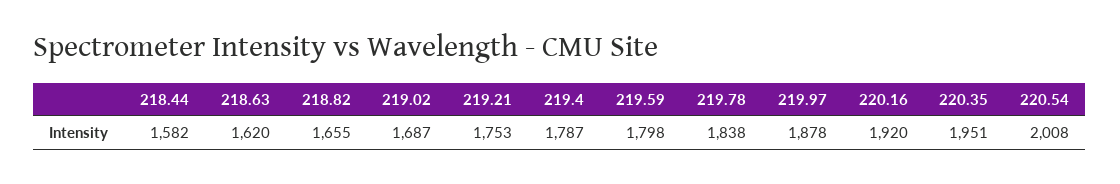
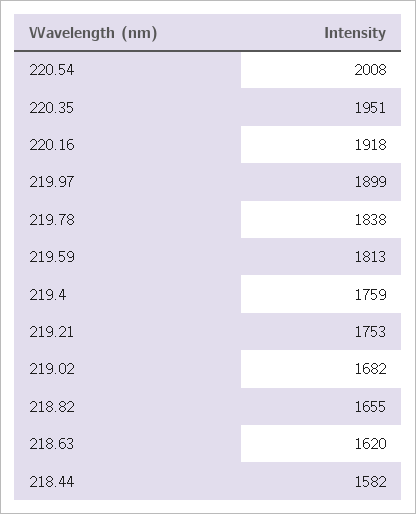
  {
    "218.44": 1582,
    "218.63": 1620,
    "218.82": 1655,
-   "219.02": 1687,
+   "219.02": 1682,
    "219.21": 1753,
-   "219.4": 1787,
+   "219.4": 1759,
-   "219.59": 1798,
+   "219.59": 1813,
    "219.78": 1838,
-   "219.97": 1878,
+   "219.97": 1899,
-   "220.16": 1920,
+   "220.16": 1918,
    "220.35": 1951,
    "220.54": 2008
  }

